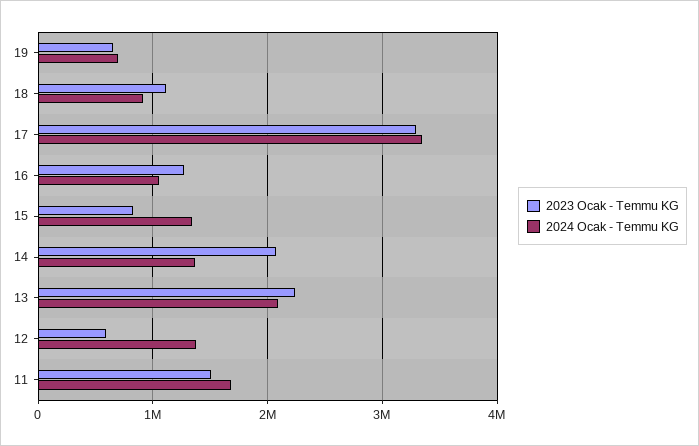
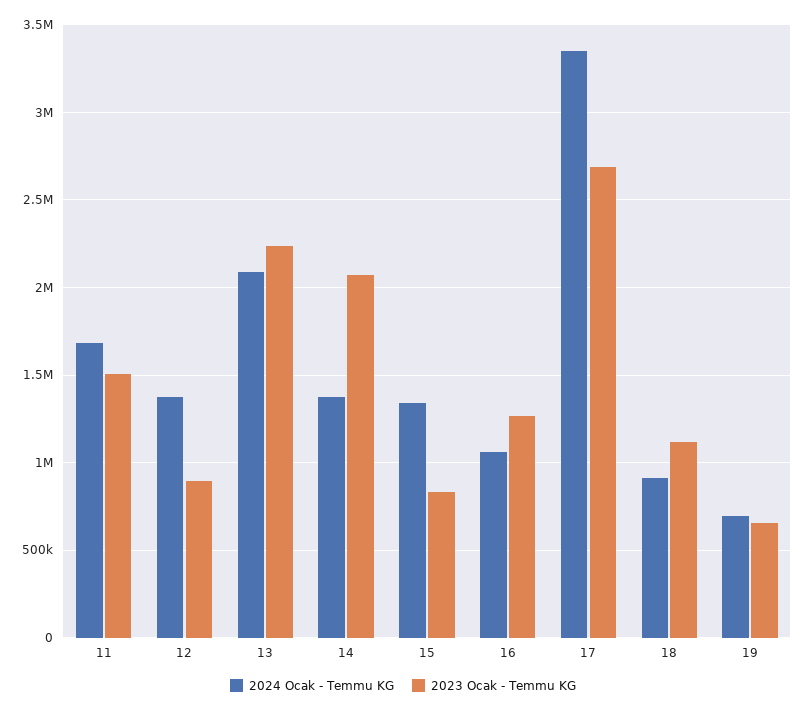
  {
    "2023 Ocak - Temmu KG": {
      "19": 650000,
      "18": 1100000,
-     "17": 3300000,
+     "17": 2700000,
      "16": 1250000,
      "15": 850000,
      "14": 2050000,
      "13": 2250000,
-     "12": 600000,
+     "12": 900000,
      "11": 1500000
    },
    "2024 Ocak - Temmu KG": {
      "19": 700000,
      "18": 900000,
      "17": 3350000,
      "16": 1050000,
      "15": 1350000,
      "14": 1350000,
      "13": 2100000,
      "12": 1350000,
      "11": 1700000
    }
  }

